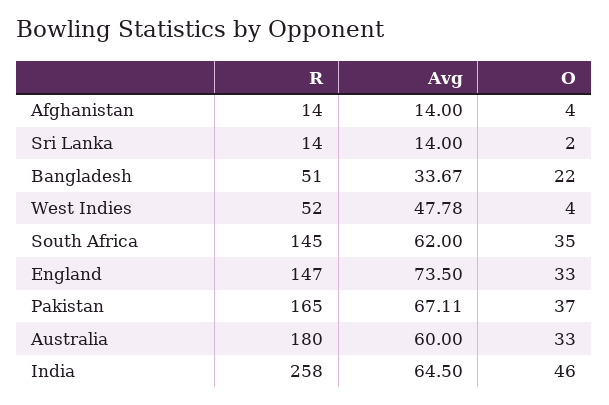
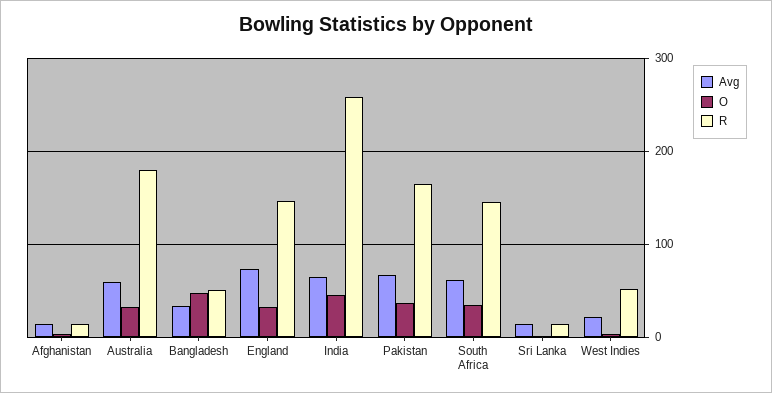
  {
    "R": {
      "Afghanistan": 14,
      "Sri Lanka": 14,
      "Bangladesh": 51,
      "West Indies": 52,
      "South Africa": 145,
      "England": 147,
      "Pakistan": 165,
      "Australia": 180,
      "India": 258
    },
    "Avg": {
      "Afghanistan": 14,
      "Sri Lanka": 14,
      "Bangladesh": 33.67,
-     "West Indies": 47.78,
+     "West Indies": 20,
      "South Africa": 62,
      "England": 73.5,
      "Pakistan": 67.11,
      "Australia": 60,
      "India": 64.5
    },
    "O": {
      "Afghanistan": 4,
      "Sri Lanka": 2,
-     "Bangladesh": 22,
+     "Bangladesh": 50,
      "West Indies": 4,
      "South Africa": 35,
      "England": 33,
      "Pakistan": 37,
      "Australia": 33,
      "India": 46
    }
  }

